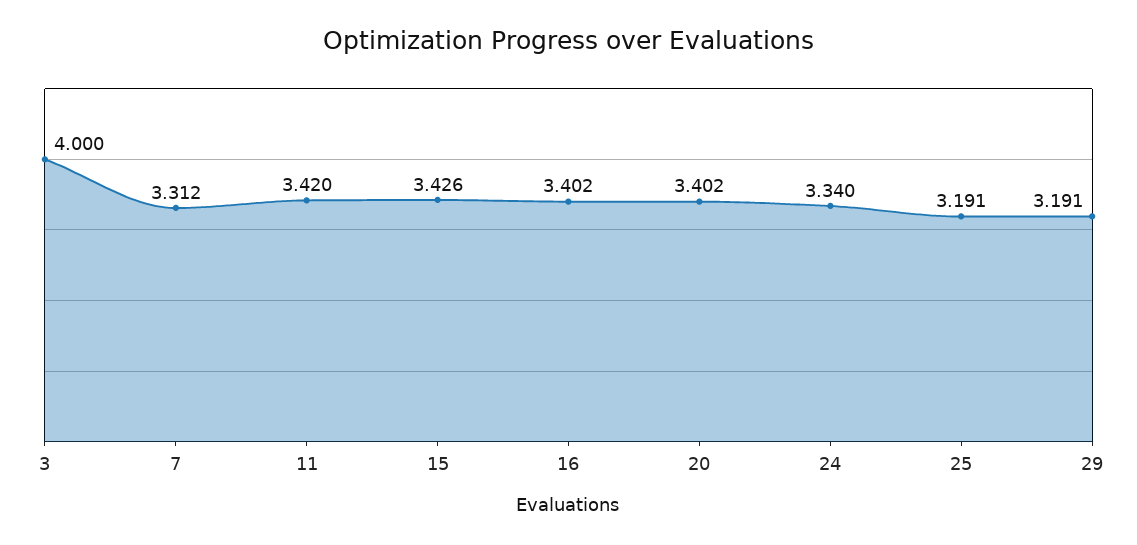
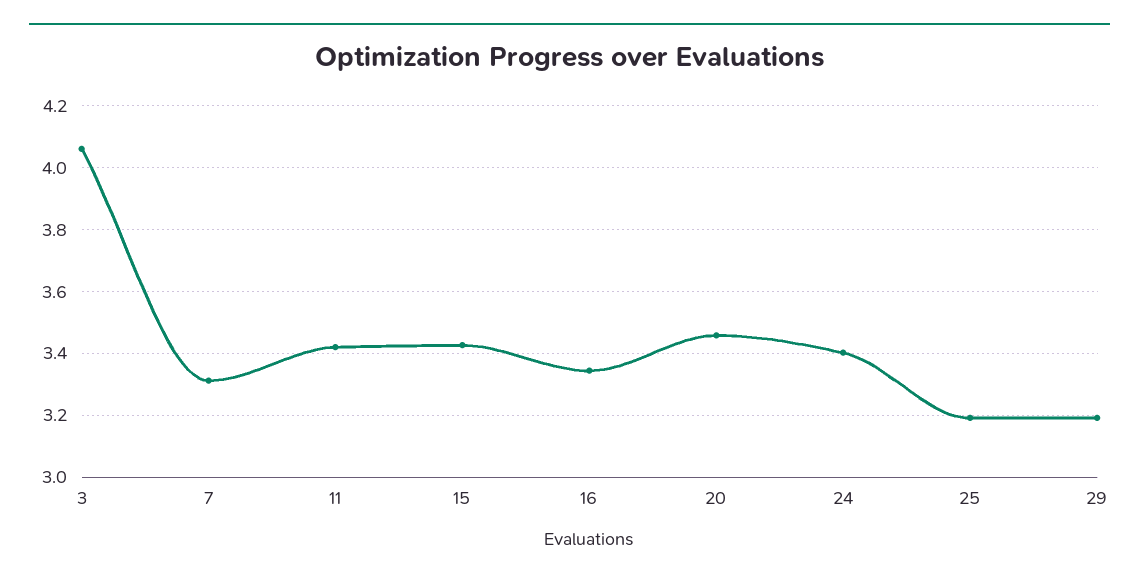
  {
-   "3": 4,
+   "3": 4.06,
    "7": 3.312,
    "11": 3.42,
    "15": 3.426,
-   "16": 3.402,
+   "16": 3.34,
-   "20": 3.402,
+   "20": 3.46,
-   "24": 3.34,
+   "24": 3.4,
    "25": 3.191,
    "29": 3.191
  }

